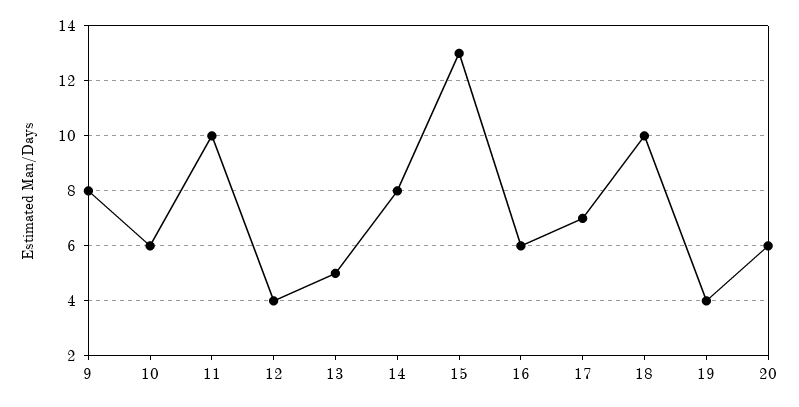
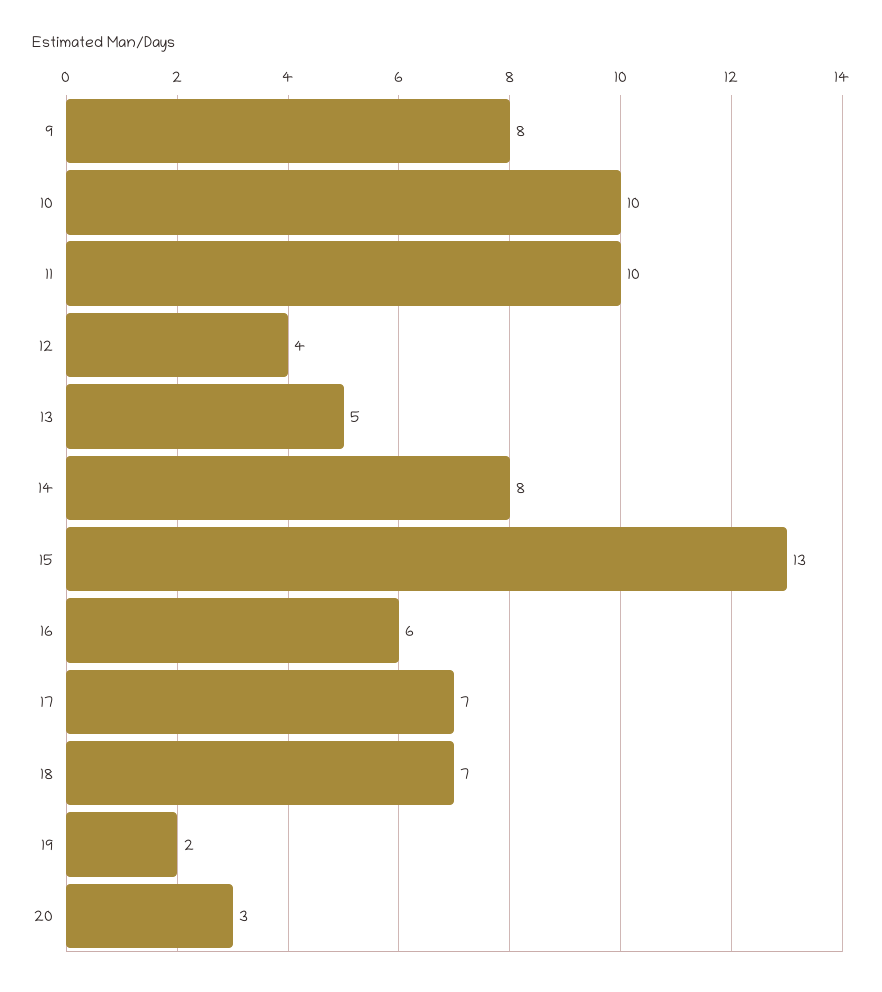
  {
    "9": 8,
-   "10": 6,
+   "10": 10,
    "11": 10,
    "12": 4,
    "13": 5,
    "14": 8,
    "15": 13,
    "16": 6,
    "17": 7,
-   "18": 10,
+   "18": 7,
-   "19": 4,
+   "19": 2,
-   "20": 6
+   "20": 3
  }

